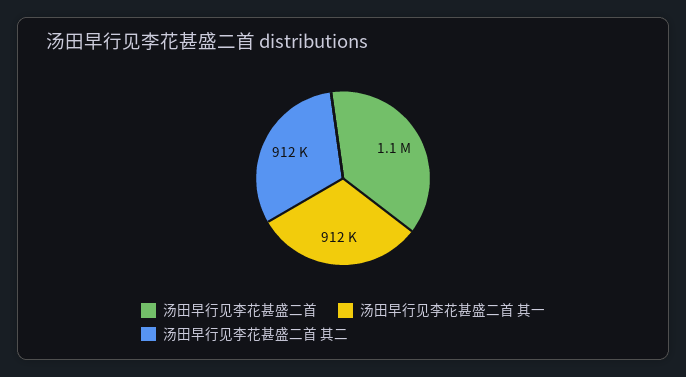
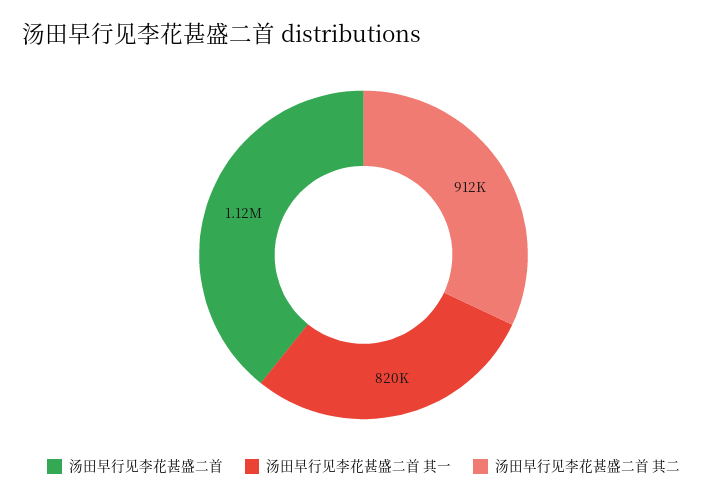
  {
    "汤田早行见李花甚盛二首": 1120000,
-   "汤田早行见李花甚盛二首 其一": 912000,
+   "汤田早行见李花甚盛二首 其一": 820000,
    "汤田早行见李花甚盛二首 其二": 912000
  }

